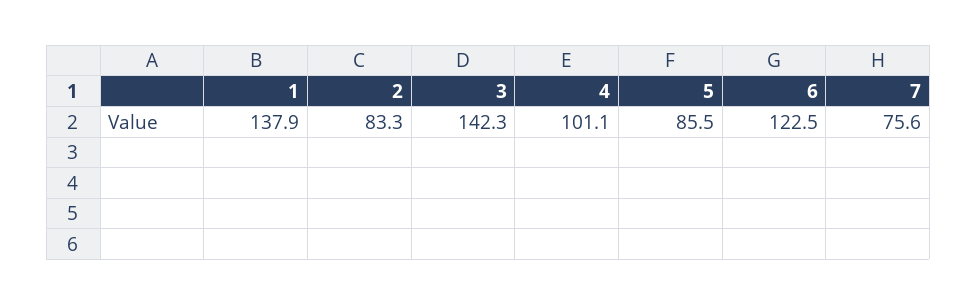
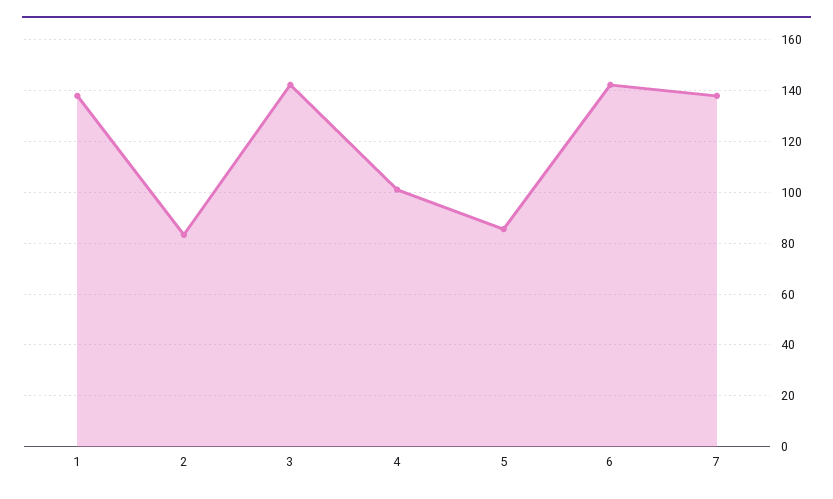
  {
    "1": 137.9,
    "2": 83.3,
    "3": 142.3,
    "4": 101.1,
    "5": 85.5,
-   "6": 122.5,
+   "6": 142.5,
-   "7": 75.6
+   "7": 137.5
  }

